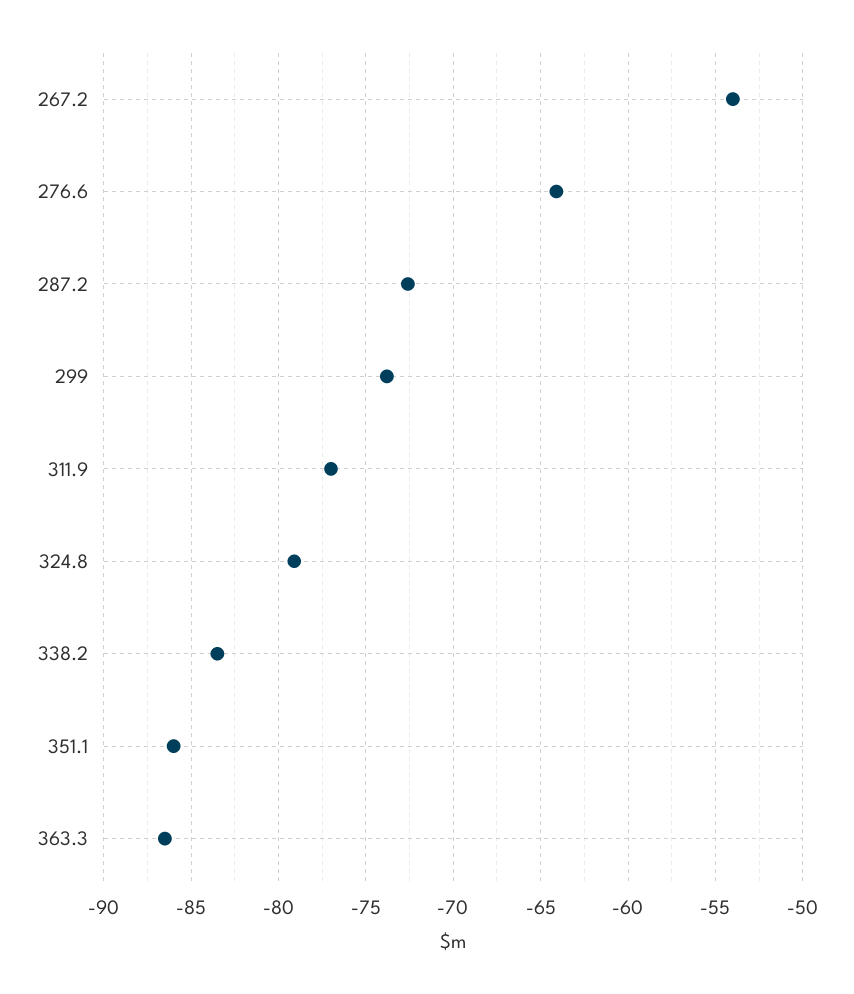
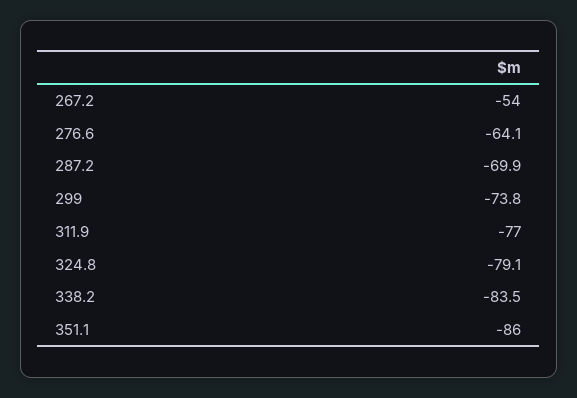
  {
    "267.2": -54,
    "276.6": -64.1,
-   "287.2": -72.5,
+   "287.2": -69.9,
    "299": -73.8,
    "311.9": -77,
    "324.8": -79.1,
    "338.2": -83.5,
-   "351.1": -86,
+   "351.1": -86
-   "363.3": -86.5
  }

